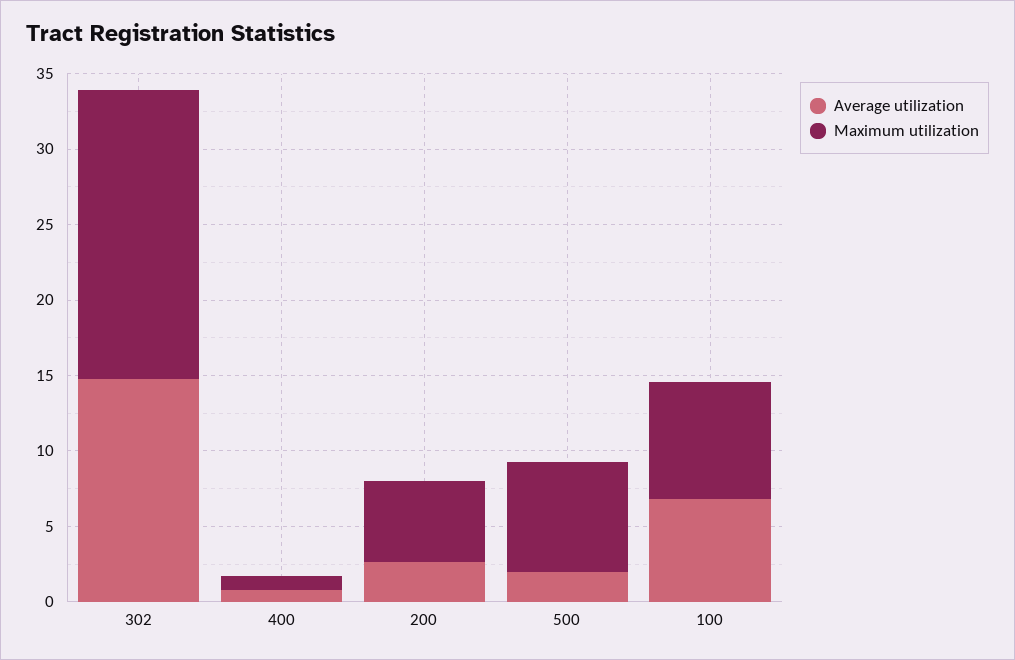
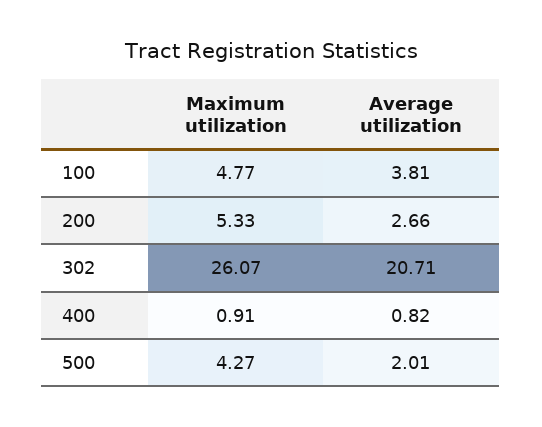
  {
    "Average utilization": {
-     "302": 15,
+     "302": 20.71,
      "400": 0.82,
      "200": 2.66,
      "500": 2.01,
-     "100": 7
+     "100": 3.81
    },
    "Maximum utilization": {
-     "302": 19,
+     "302": 26.07,
      "400": 0.91,
      "200": 5.33,
-     "500": 7,
+     "500": 4.27,
-     "100": 8
+     "100": 4.77
    }
  }

